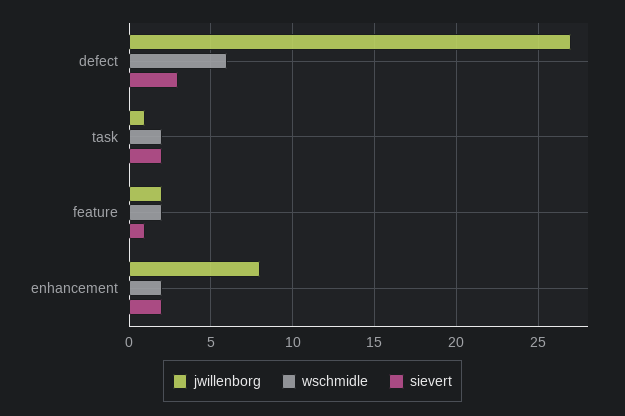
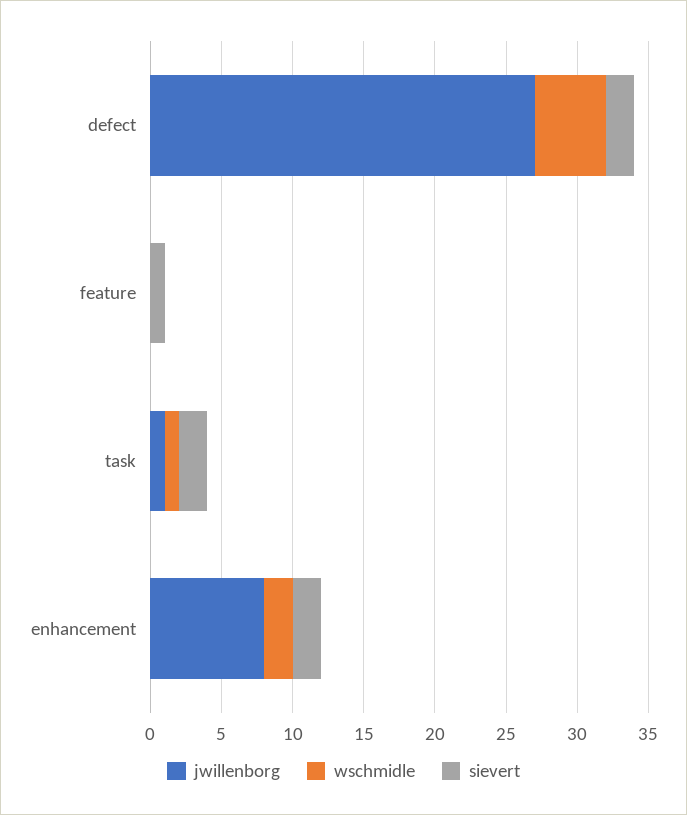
  {
    "jwillenborg": {
      "defect": 27,
      "task": 1,
-     "feature": 2,
+     "feature": 0,
      "enhancement": 8
    },
    "wschmidle": {
-     "defect": 6,
+     "defect": 5,
-     "task": 2,
+     "task": 1,
-     "feature": 2,
+     "feature": 0,
      "enhancement": 2
    },
    "sievert": {
-     "defect": 3,
+     "defect": 2,
      "task": 2,
      "feature": 1,
      "enhancement": 2
    }
  }

